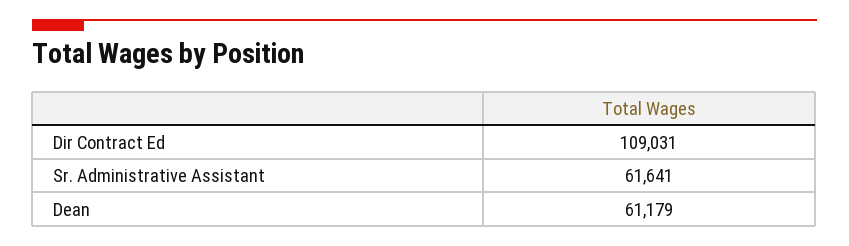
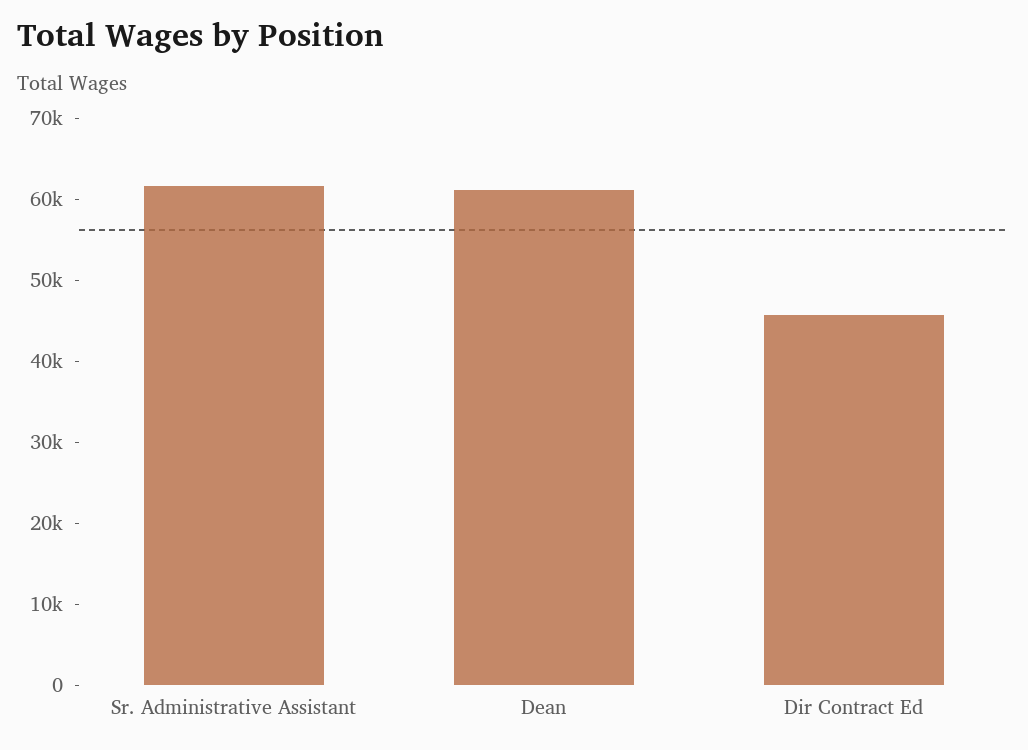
  {
-   "Dir Contract Ed": 109031,
+   "Dir Contract Ed": 46000,
    "Sr. Administrative Assistant": 61641,
    "Dean": 61179
  }

